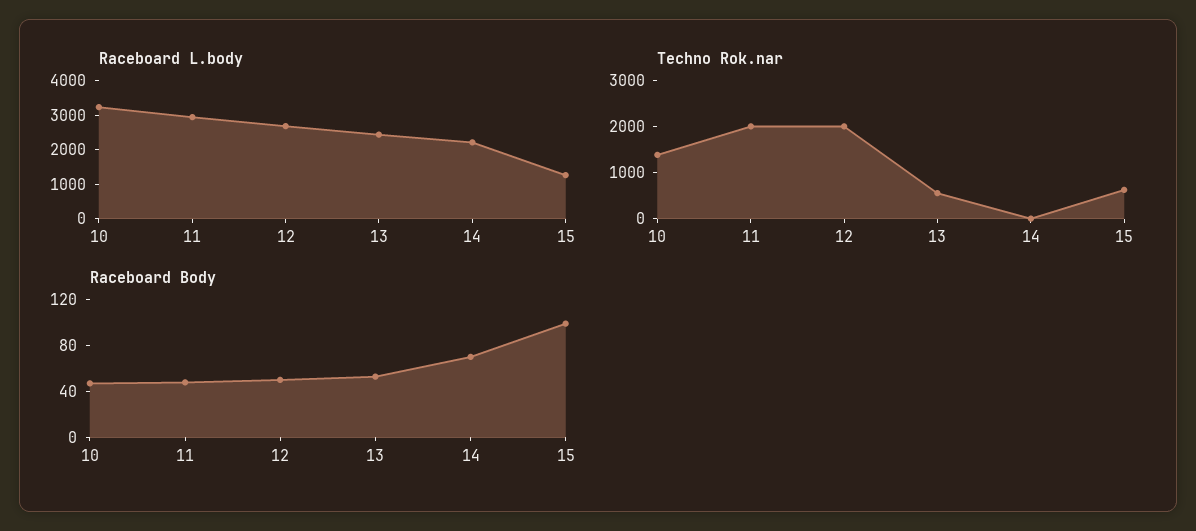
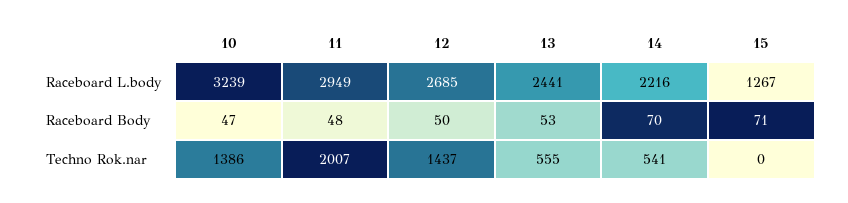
  {
    "Raceboard L.body": {
      "10": 3239,
      "11": 2949,
      "12": 2685,
      "13": 2441,
      "14": 2216,
      "15": 1267
    },
    "Techno Rok.nar": {
      "10": 1386,
      "11": 2007,
-     "12": 2000,
+     "12": 1437,
      "13": 555,
-     "14": 0,
+     "14": 541,
-     "15": 600
+     "15": 0
    },
    "Raceboard Body": {
      "10": 47,
      "11": 48,
      "12": 50,
      "13": 53,
      "14": 70,
-     "15": 100
+     "15": 71
    }
  }

